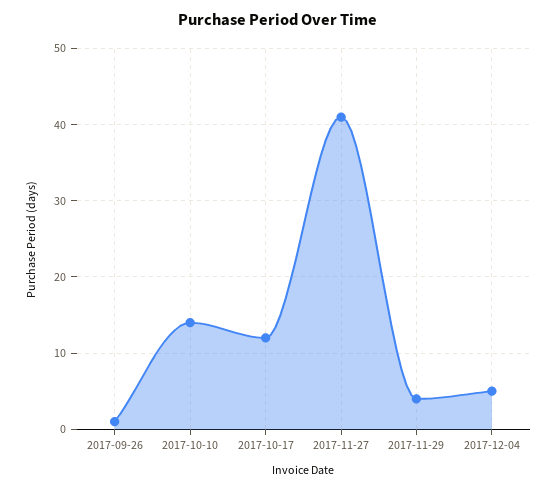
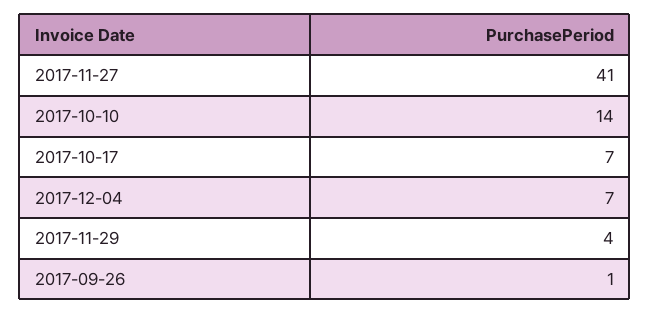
  {
    "2017-09-26": 1,
    "2017-10-10": 14,
-   "2017-10-17": 12,
+   "2017-10-17": 7,
    "2017-11-27": 41,
    "2017-11-29": 4,
-   "2017-12-04": 5
+   "2017-12-04": 7
  }

